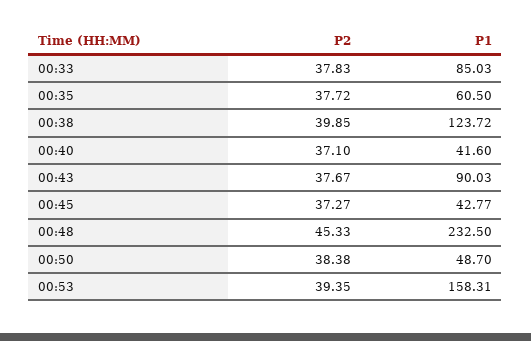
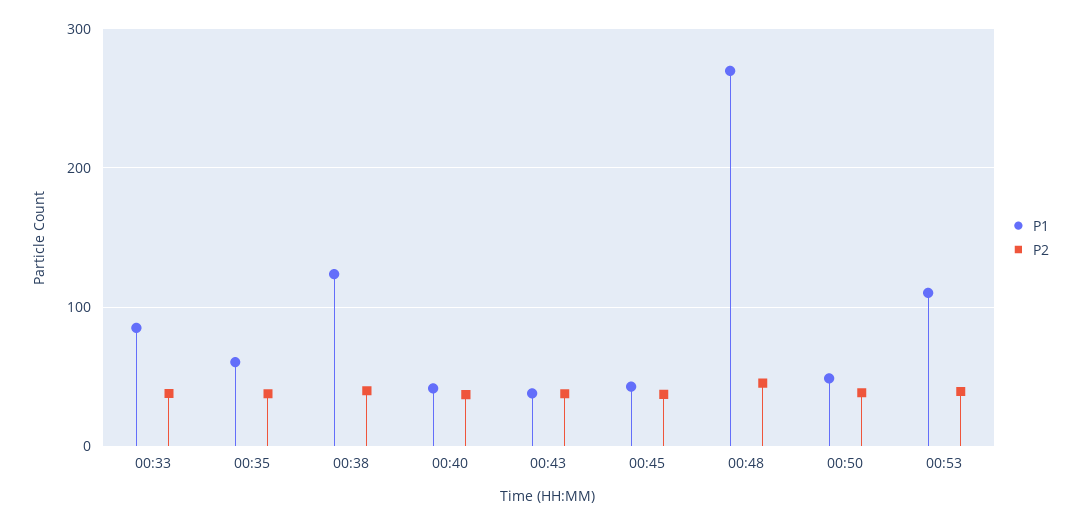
  {
    "P2": {
      "00:33": 37.83,
      "00:35": 37.72,
      "00:38": 39.85,
      "00:40": 37.1,
      "00:43": 37.67,
      "00:45": 37.27,
      "00:48": 45.33,
      "00:50": 38.38,
      "00:53": 39.35
    },
    "P1": {
      "00:33": 85.03,
      "00:35": 60.5,
      "00:38": 123.72,
      "00:40": 41.6,
-     "00:43": 90.03,
+     "00:43": 40,
      "00:45": 42.77,
-     "00:48": 232.5,
+     "00:48": 270,
      "00:50": 48.7,
-     "00:53": 158.31
+     "00:53": 110
    }
  }

